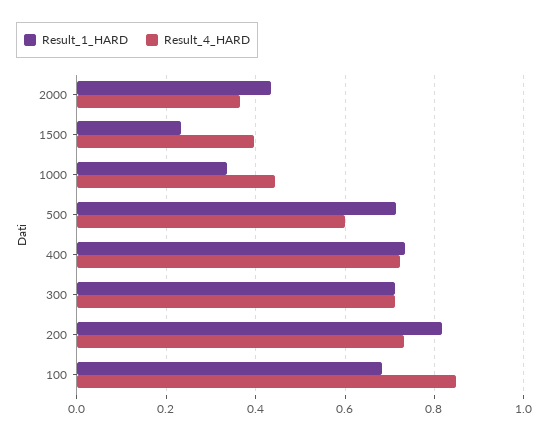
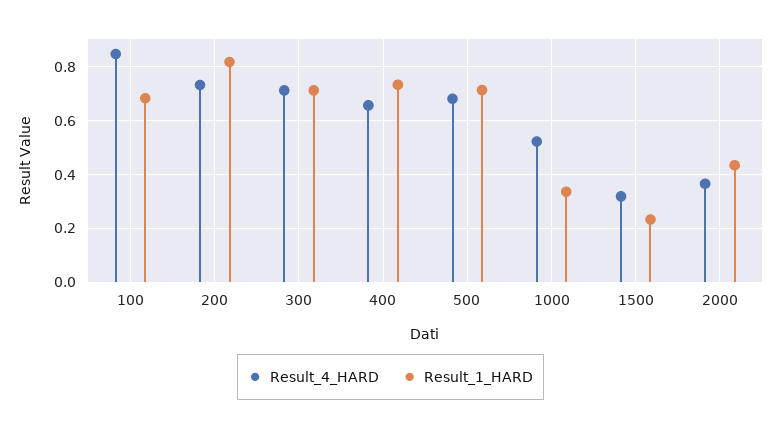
  {
    "Result_1_HARD": {
      "2000": 0.44,
      "1500": 0.24,
      "1000": 0.34,
      "500": 0.72,
      "400": 0.74,
      "300": 0.72,
      "200": 0.82,
      "100": 0.68
    },
    "Result_4_HARD": {
      "2000": 0.36,
-     "1500": 0.4,
+     "1500": 0.325,
-     "1000": 0.44,
+     "1000": 0.525,
-     "500": 0.6,
+     "500": 0.675,
-     "400": 0.72,
+     "400": 0.65,
      "300": 0.72,
      "200": 0.74,
      "100": 0.84
    }
  }

